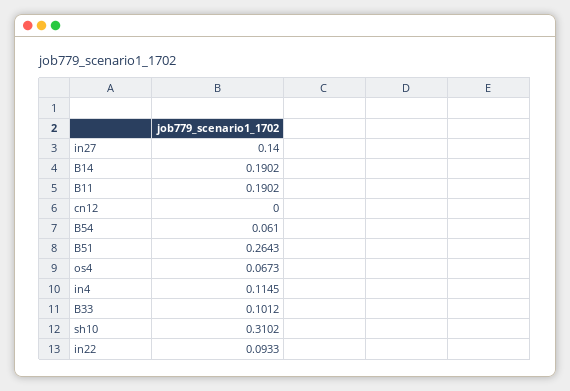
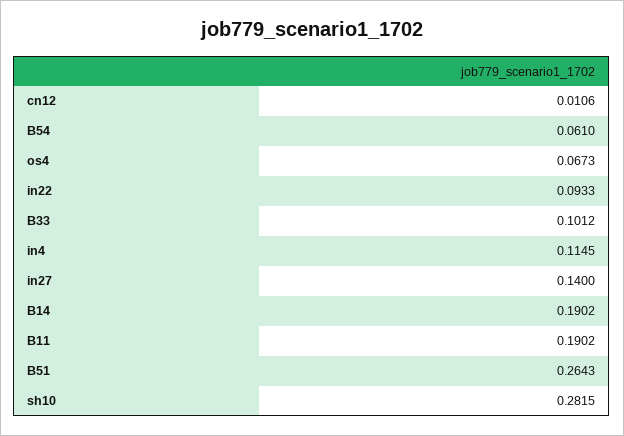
  {
    "in27": 0.14,
    "B14": 0.1902,
    "B11": 0.1902,
-   "cn12": 0,
+   "cn12": 0.0106,
    "B54": 0.061,
    "B51": 0.2643,
    "os4": 0.0673,
    "in4": 0.1145,
    "B33": 0.1012,
-   "sh10": 0.3102,
+   "sh10": 0.2815,
    "in22": 0.0933
  }

